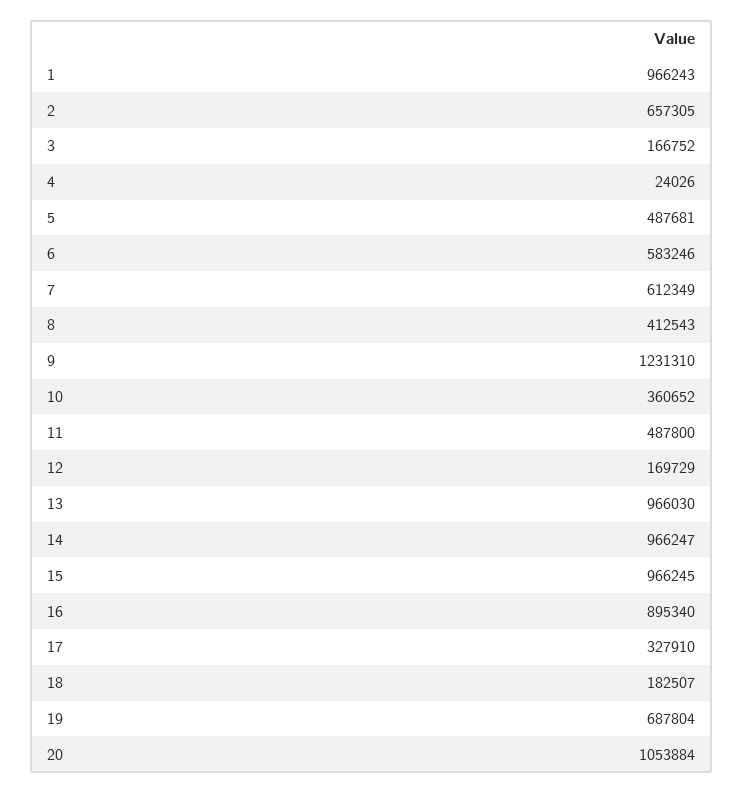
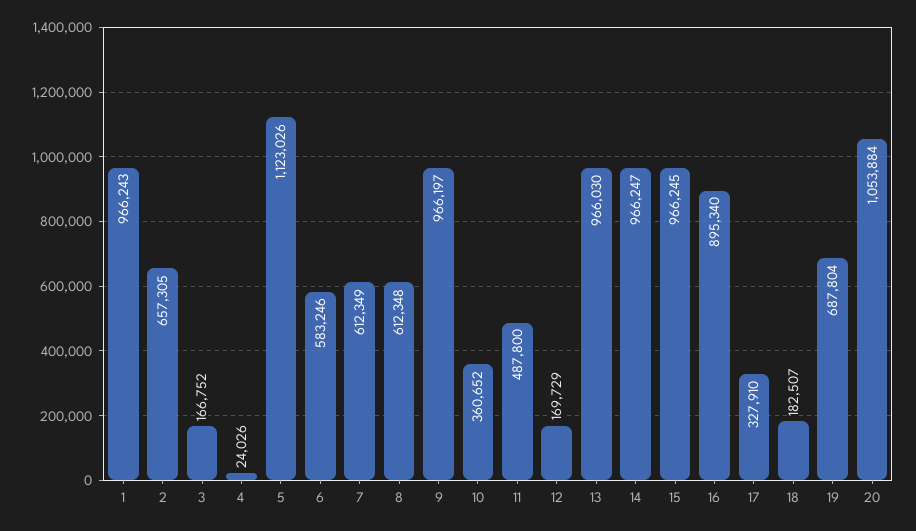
  {
    "1": 966243,
    "2": 657305,
    "3": 166752,
    "4": 24026,
-   "5": 487681,
+   "5": 1123026,
    "6": 583246,
    "7": 612349,
-   "8": 412543,
+   "8": 612348,
-   "9": 1231310,
+   "9": 966197,
    "10": 360652,
    "11": 487800,
    "12": 169729,
    "13": 966030,
    "14": 966247,
    "15": 966245,
    "16": 895340,
    "17": 327910,
    "18": 182507,
    "19": 687804,
    "20": 1053884
  }

